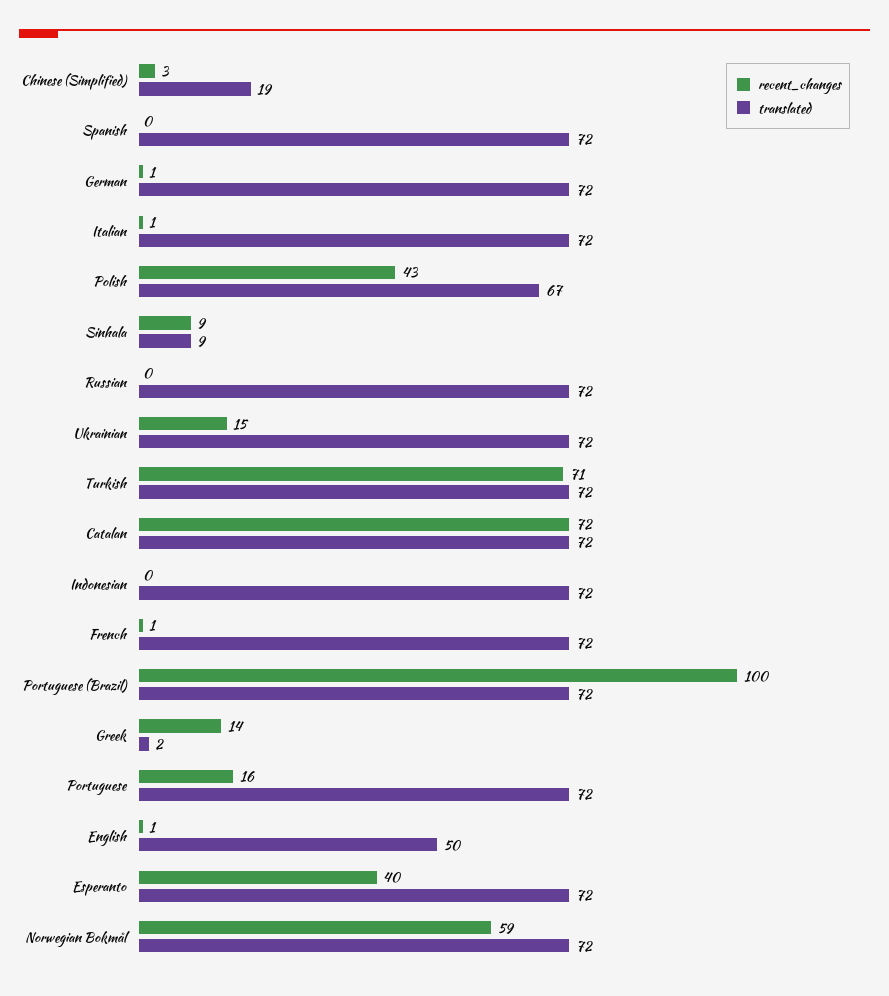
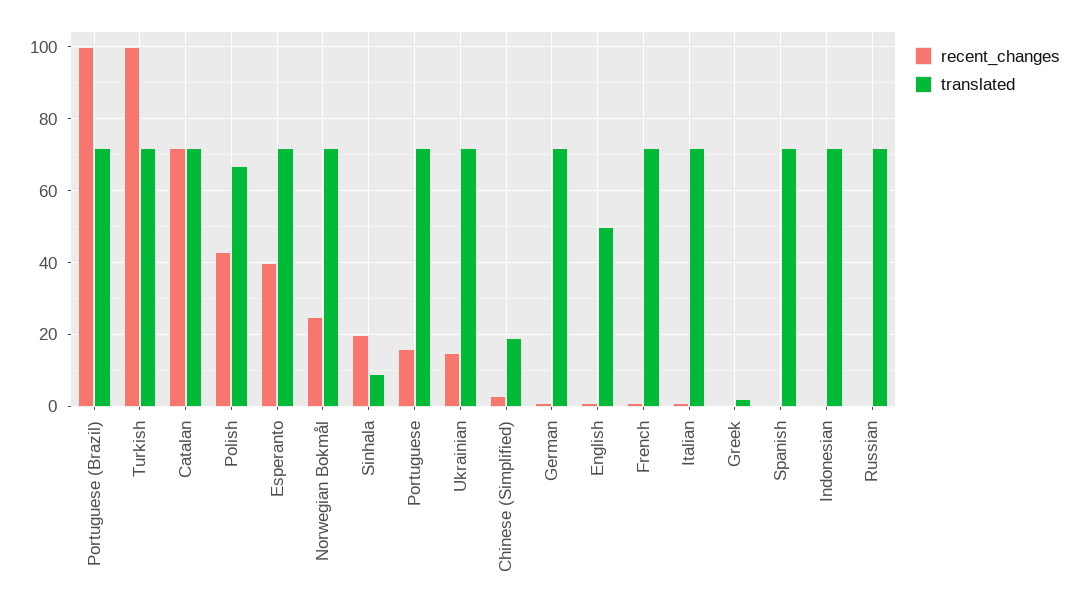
  {
    "recent_changes": {
      "Chinese (Simplified)": 3,
      "Spanish": 0,
      "German": 1,
      "Italian": 1,
      "Polish": 43,
-     "Sinhala": 9,
+     "Sinhala": 20,
      "Russian": 0,
      "Ukrainian": 15,
-     "Turkish": 71,
+     "Turkish": 100,
      "Catalan": 72,
      "Indonesian": 0,
      "French": 1,
      "Portuguese (Brazil)": 100,
-     "Greek": 14,
+     "Greek": 0,
      "Portuguese": 16,
      "English": 1,
      "Esperanto": 40,
-     "Norwegian Bokmål": 59
+     "Norwegian Bokmål": 25
    },
    "translated": {
      "Chinese (Simplified)": 19,
      "Spanish": 72,
      "German": 72,
      "Italian": 72,
      "Polish": 67,
      "Sinhala": 9,
      "Russian": 72,
      "Ukrainian": 72,
      "Turkish": 72,
      "Catalan": 72,
      "Indonesian": 72,
      "French": 72,
      "Portuguese (Brazil)": 72,
      "Greek": 2,
      "Portuguese": 72,
      "English": 50,
      "Esperanto": 72,
      "Norwegian Bokmål": 72
    }
  }

